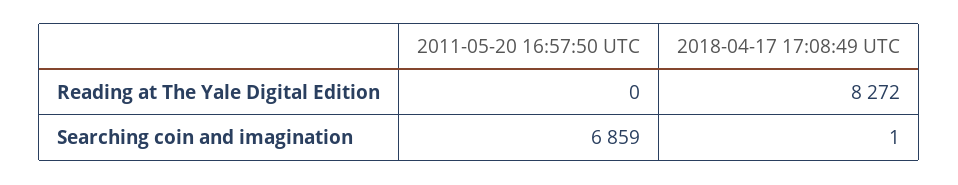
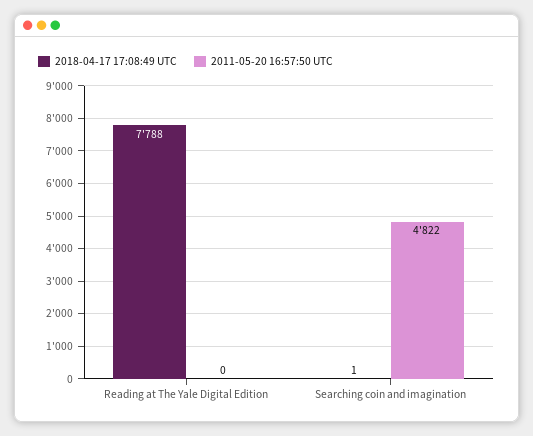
  {
    "2011-05-20 16:57:50 UTC": {
      "Reading at The Yale Digital Edition": 0,
-     "Searching coin and imagination": 6859
+     "Searching coin and imagination": 4822
    },
    "2018-04-17 17:08:49 UTC": {
-     "Reading at The Yale Digital Edition": 8272,
+     "Reading at The Yale Digital Edition": 7788,
      "Searching coin and imagination": 1
    }
  }

